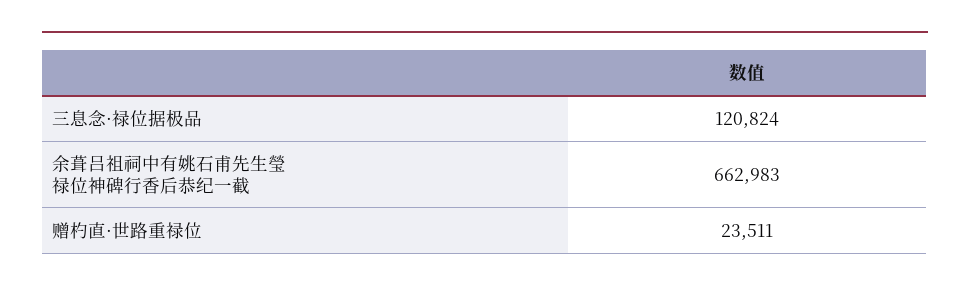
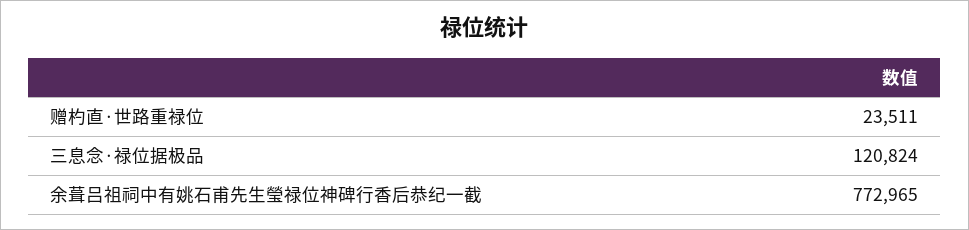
  {
    "三息念·禄位据极品": 120824,
-   "余葺吕祖祠中有姚石甫先生瑩禄位神碑行香后恭纪一截": 662983,
+   "余葺吕祖祠中有姚石甫先生瑩禄位神碑行香后恭纪一截": 772965,
    "赠杓直·世路重禄位": 23511
  }

